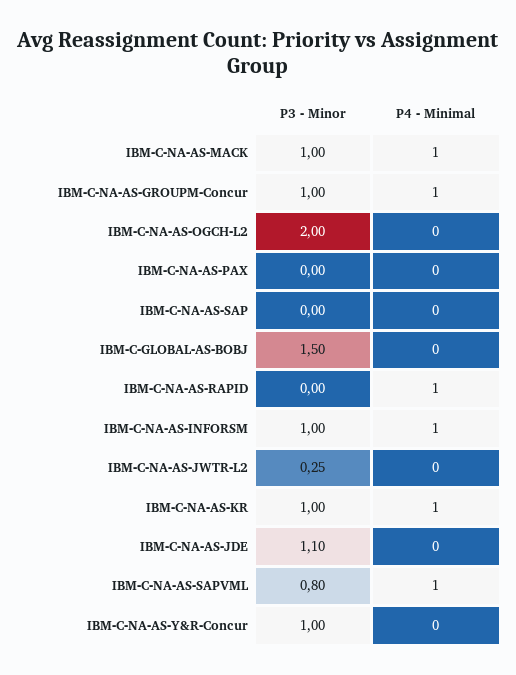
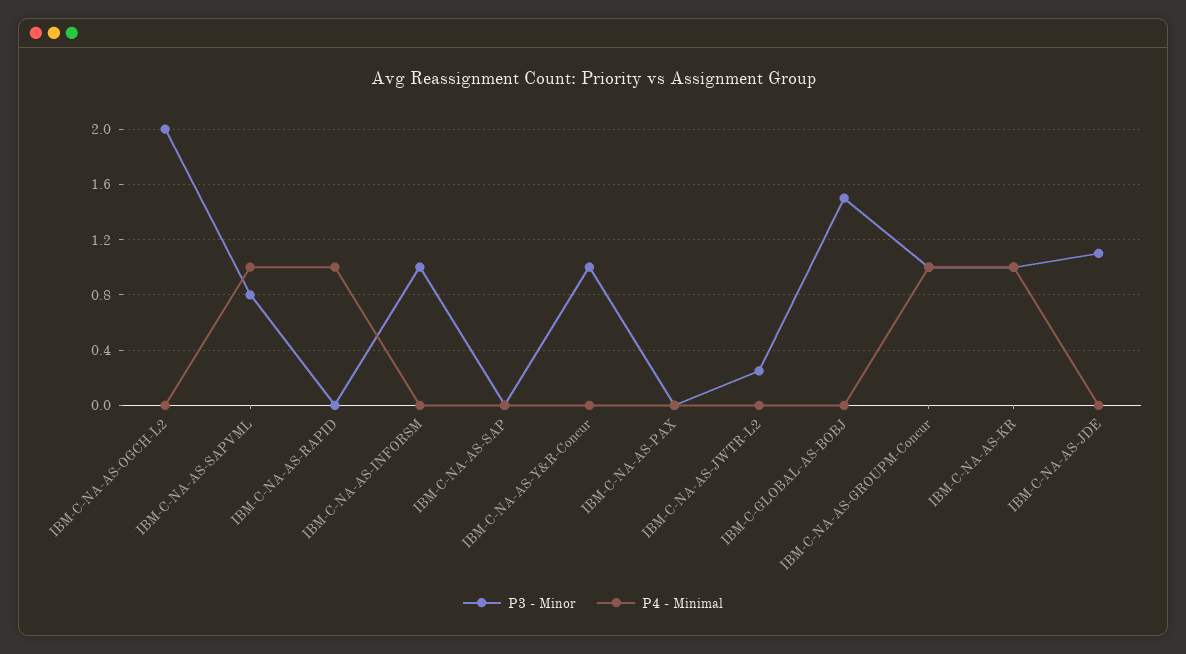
  {
    "P3 - Minor": {
-     "IBM-C-NA-AS-MACK": 1,
      "IBM-C-NA-AS-GROUPM-Concur": 1,
      "IBM-C-NA-AS-OGCH-L2": 2,
      "IBM-C-NA-AS-PAX": 0,
      "IBM-C-NA-AS-SAP": 0,
      "IBM-C-GLOBAL-AS-BOBJ": 1.5,
      "IBM-C-NA-AS-RAPID": 0,
      "IBM-C-NA-AS-INFORSM": 1,
      "IBM-C-NA-AS-JWTR-L2": 0.25,
      "IBM-C-NA-AS-KR": 1,
      "IBM-C-NA-AS-JDE": 1.1,
      "IBM-C-NA-AS-SAPVML": 0.8,
      "IBM-C-NA-AS-Y&R-Concur": 1
    },
    "P4 - Minimal": {
-     "IBM-C-NA-AS-MACK": 1,
      "IBM-C-NA-AS-GROUPM-Concur": 1,
      "IBM-C-NA-AS-OGCH-L2": 0,
      "IBM-C-NA-AS-PAX": 0,
      "IBM-C-NA-AS-SAP": 0,
      "IBM-C-GLOBAL-AS-BOBJ": 0,
      "IBM-C-NA-AS-RAPID": 1,
-     "IBM-C-NA-AS-INFORSM": 1,
+     "IBM-C-NA-AS-INFORSM": 0,
      "IBM-C-NA-AS-JWTR-L2": 0,
      "IBM-C-NA-AS-KR": 1,
      "IBM-C-NA-AS-JDE": 0,
      "IBM-C-NA-AS-SAPVML": 1,
      "IBM-C-NA-AS-Y&R-Concur": 0
    }
  }

